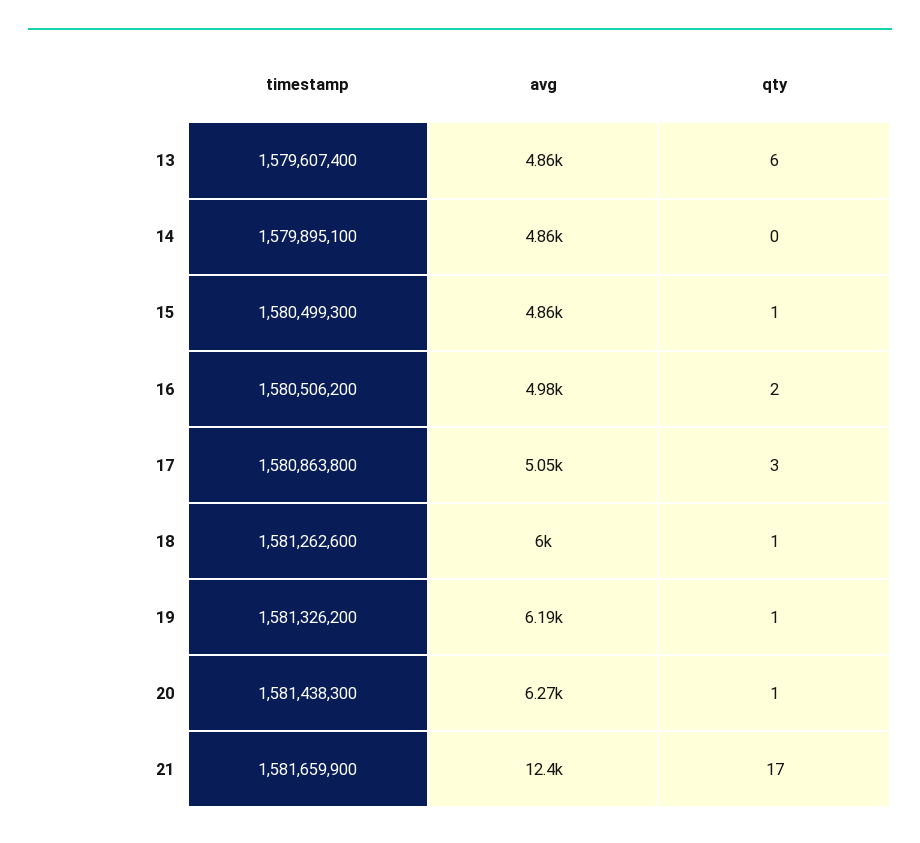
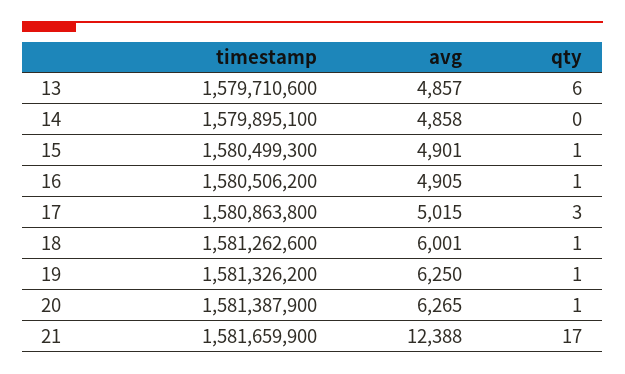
  {
    "timestamp": {
-     "13": 1579607400,
+     "13": 1579710600,
      "14": 1579895100,
      "15": 1580499300,
      "16": 1580506200,
      "17": 1580863800,
      "18": 1581262600,
      "19": 1581326200,
-     "20": 1581438300,
+     "20": 1581387900,
      "21": 1581659900
    },
    "avg": {
      "13": 4857,
      "14": 4858,
-     "15": 4860,
+     "15": 4901,
-     "16": 4980,
+     "16": 4905,
-     "17": 5050,
+     "17": 5015,
      "18": 6001,
-     "19": 6190,
+     "19": 6250,
      "20": 6265,
      "21": 12388
    },
    "qty": {
      "13": 6,
      "14": 0,
      "15": 1,
-     "16": 2,
+     "16": 1,
      "17": 3,
      "18": 1,
      "19": 1,
      "20": 1,
      "21": 17
    }
  }

